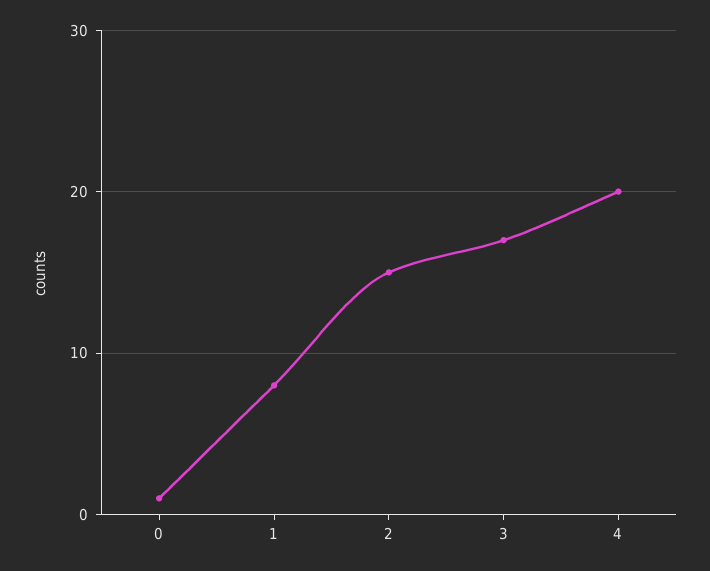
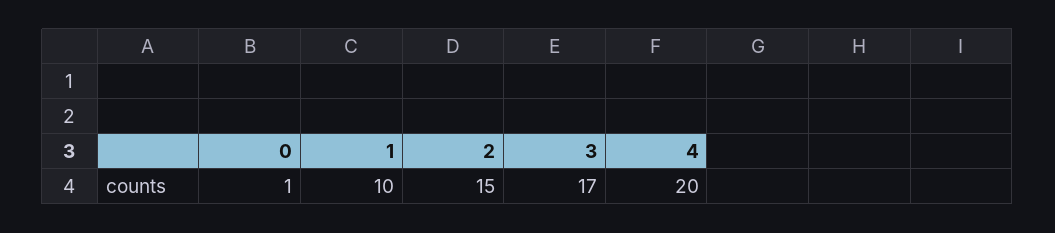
  {
    "0": 1,
-   "1": 8,
+   "1": 10,
    "2": 15,
    "3": 17,
    "4": 20
  }

